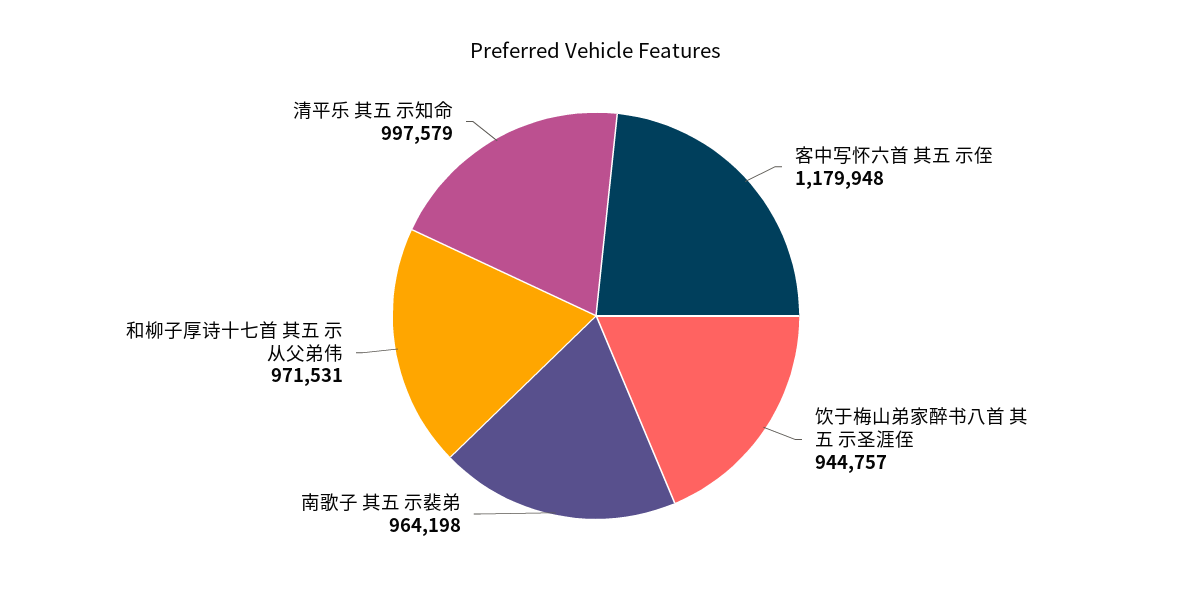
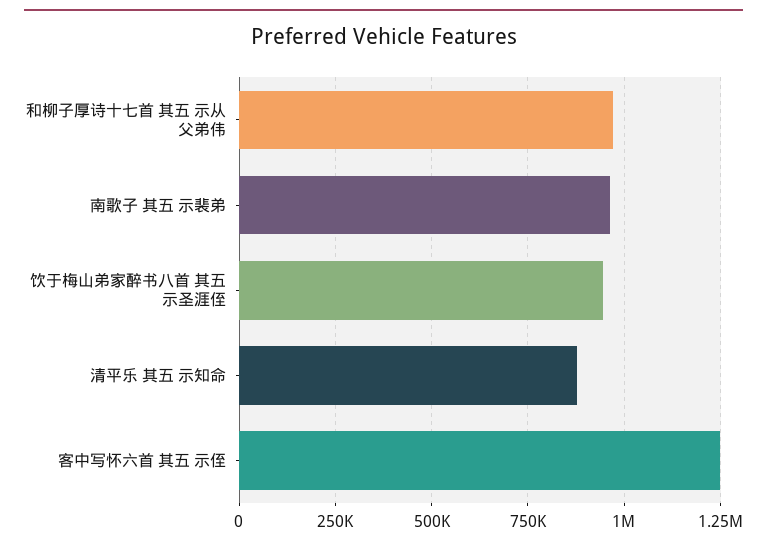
  {
-   "客中写怀六首 其五 示侄": 1179948,
+   "客中写怀六首 其五 示侄": 1250000,
    "饮于梅山弟家醉书八首 其五 示圣涯侄": 944757,
    "南歌子 其五 示裴弟": 964198,
    "和柳子厚诗十七首 其五 示从父弟伟": 971531,
-   "清平乐 其五 示知命": 997579
+   "清平乐 其五 示知命": 875000
  }

